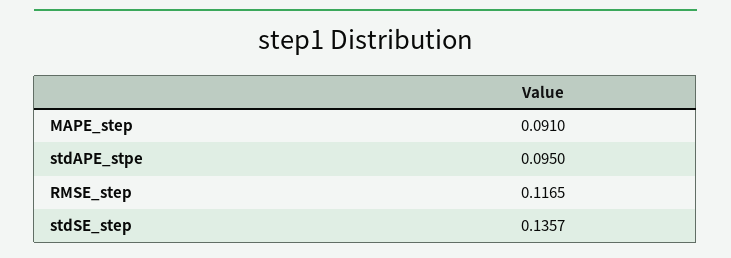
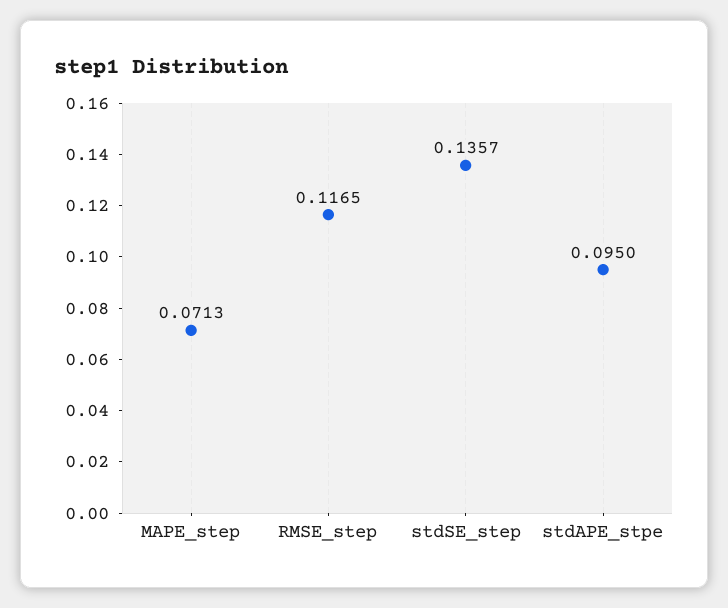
  {
-   "MAPE_step": 0.091,
+   "MAPE_step": 0.0713,
    "stdAPE_stpe": 0.095,
    "RMSE_step": 0.1165,
    "stdSE_step": 0.1357
  }

